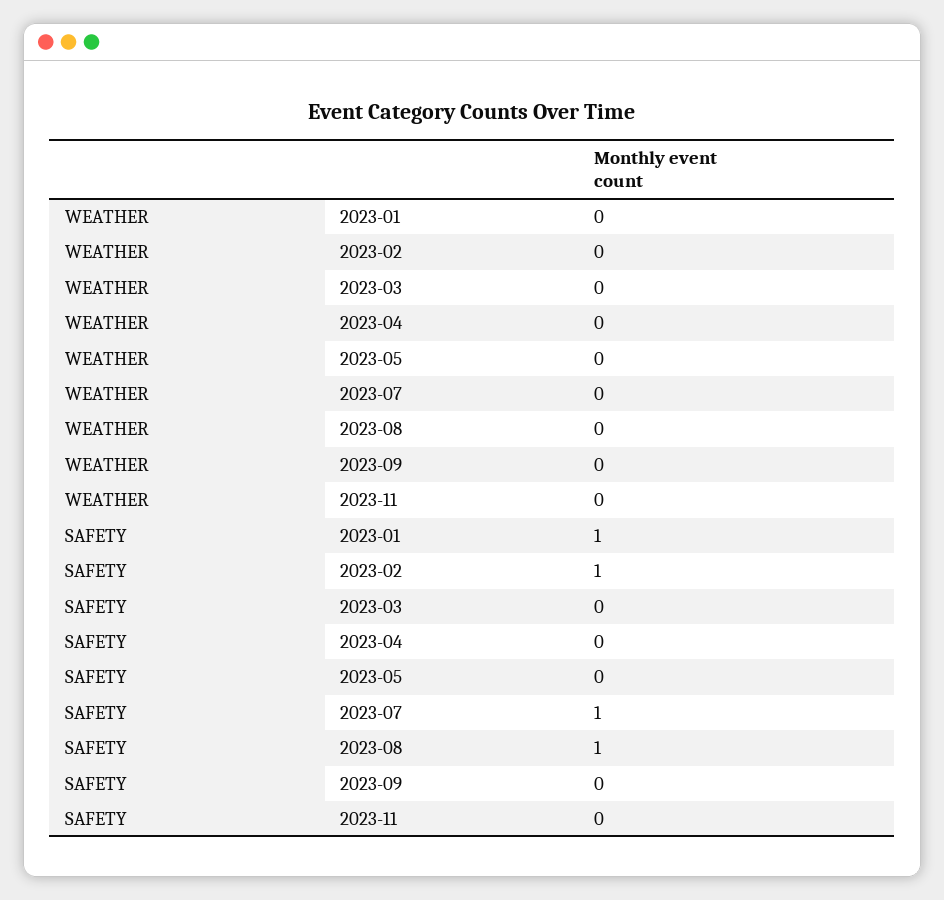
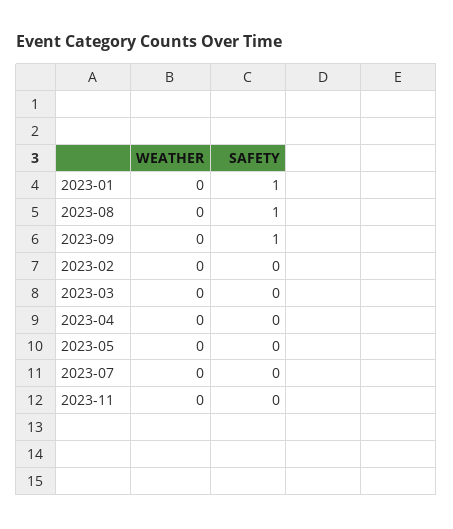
  {
    "WEATHER": {
      "2023-01": 0,
      "2023-02": 0,
      "2023-03": 0,
      "2023-04": 0,
      "2023-05": 0,
      "2023-07": 0,
      "2023-08": 0,
      "2023-09": 0,
      "2023-11": 0
    },
    "SAFETY": {
      "2023-01": 1,
-     "2023-02": 1,
+     "2023-02": 0,
      "2023-03": 0,
      "2023-04": 0,
      "2023-05": 0,
-     "2023-07": 1,
+     "2023-07": 0,
      "2023-08": 1,
-     "2023-09": 0,
+     "2023-09": 1,
      "2023-11": 0
    }
  }

